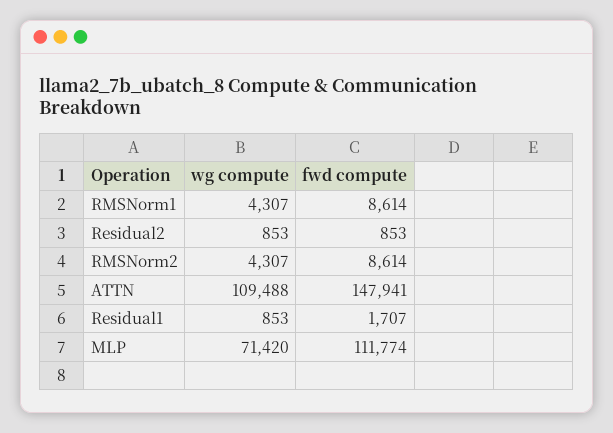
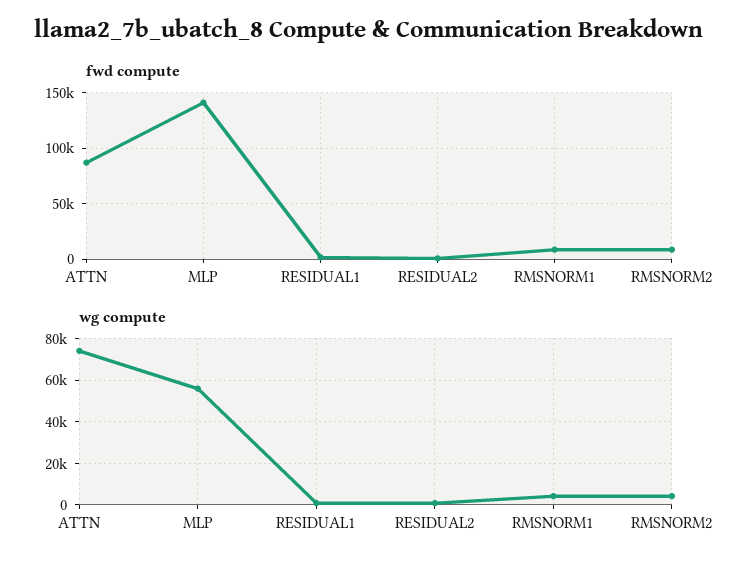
  {
    "wg compute": {
      "RMSNorm1": 4307,
      "Residual2": 853,
      "RMSNorm2": 4307,
-     "ATTN": 109488,
+     "ATTN": 75000,
      "Residual1": 853,
-     "MLP": 71420
+     "MLP": 55000
    },
    "fwd compute": {
      "RMSNorm1": 8614,
      "Residual2": 853,
      "RMSNorm2": 8614,
-     "ATTN": 147941,
+     "ATTN": 90000,
      "Residual1": 1707,
-     "MLP": 111774
+     "MLP": 140000
    }
  }

